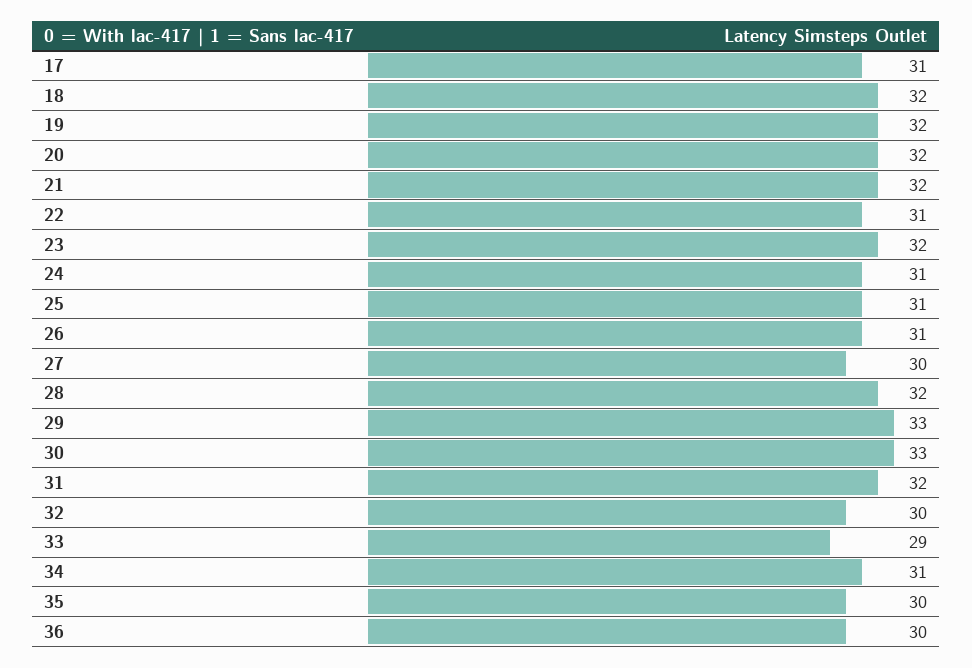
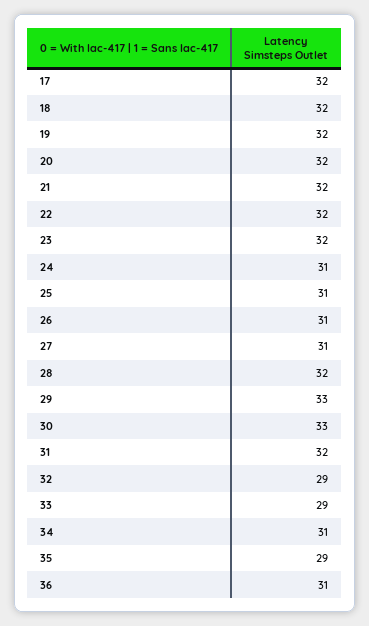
  {
-   "17": 31,
+   "17": 32,
    "18": 32,
    "19": 32,
    "20": 32,
    "21": 32,
-   "22": 31,
+   "22": 32,
    "23": 32,
    "24": 31,
    "25": 31,
    "26": 31,
-   "27": 30,
+   "27": 31,
    "28": 32,
    "29": 33,
    "30": 33,
    "31": 32,
-   "32": 30,
+   "32": 29,
    "33": 29,
    "34": 31,
-   "35": 30,
+   "35": 29,
-   "36": 30
+   "36": 31
  }

